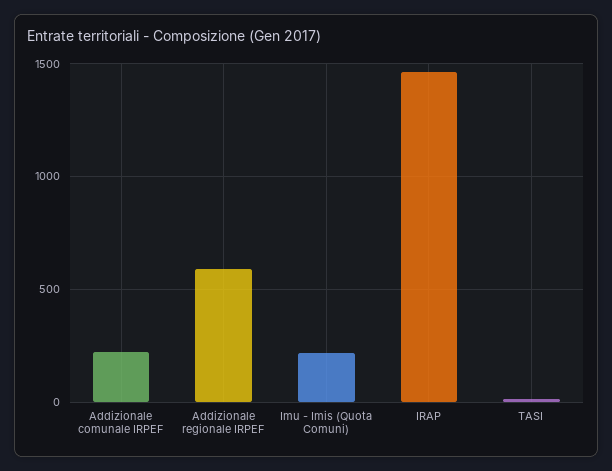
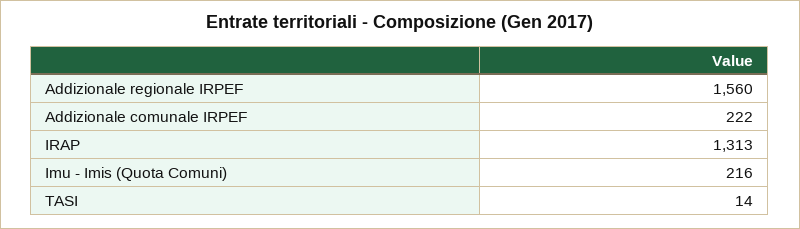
  {
    "Addizionale comunale IRPEF": 222,
-   "Addizionale regionale IRPEF": 600,
+   "Addizionale regionale IRPEF": 1560,
    "Imu - Imis (Quota Comuni)": 216,
-   "IRAP": 1450,
+   "IRAP": 1313,
    "TASI": 14
  }

